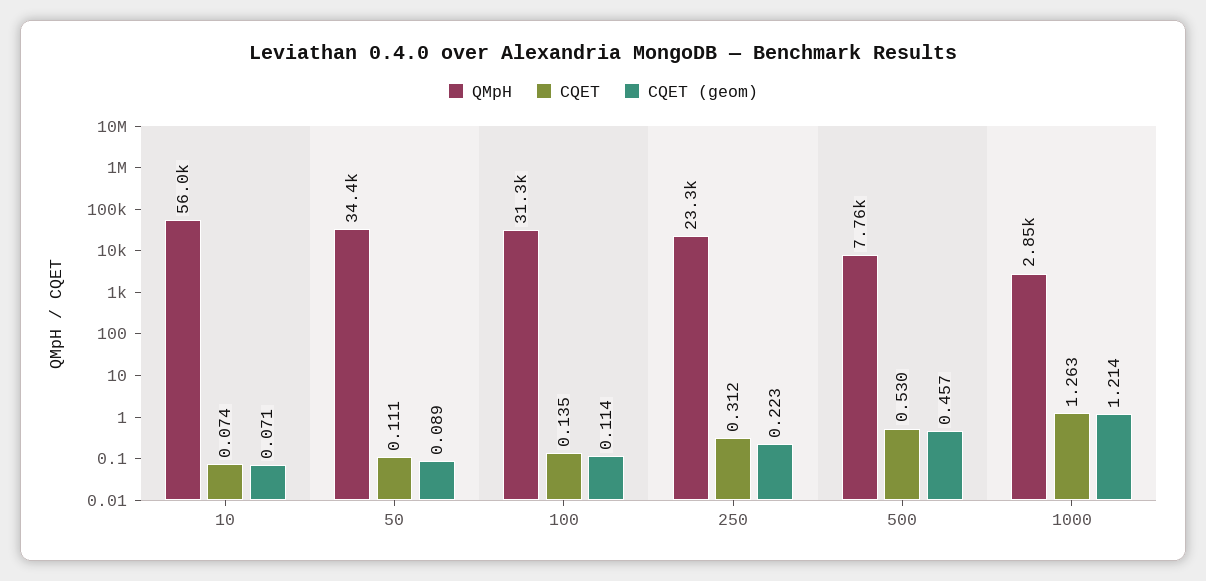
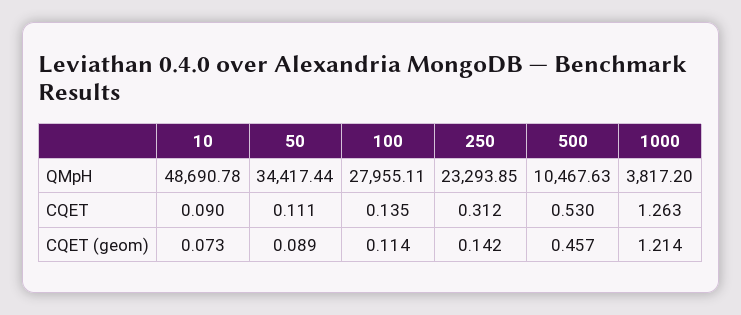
  {
    "QMpH": {
-     "10": 56000,
+     "10": 48690.78,
      "50": 34417.44,
-     "100": 31300,
+     "100": 27955.11,
      "250": 23293.85,
-     "500": 7760,
+     "500": 10467.63,
-     "1000": 2850
+     "1000": 3817.2
    },
    "CQET": {
-     "10": 0.074,
+     "10": 0.09,
      "50": 0.111,
      "100": 0.135,
      "250": 0.312,
      "500": 0.53,
      "1000": 1.263
    },
    "CQET (geom)": {
-     "10": 0.071,
+     "10": 0.073,
      "50": 0.089,
      "100": 0.114,
-     "250": 0.223,
+     "250": 0.142,
      "500": 0.457,
      "1000": 1.214
    }
  }

